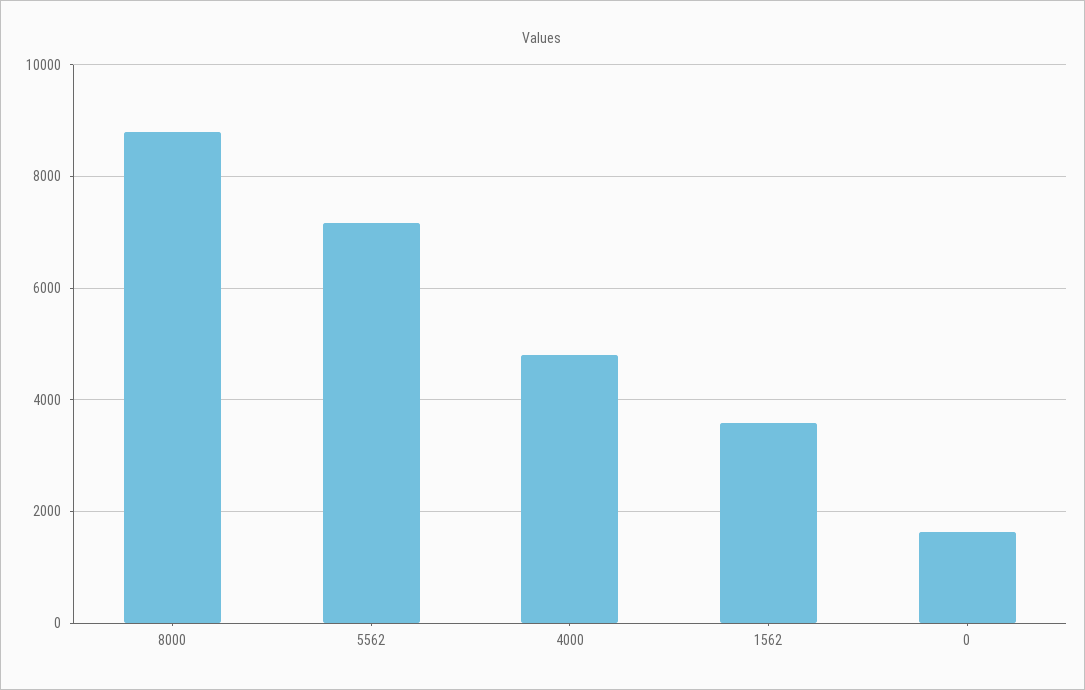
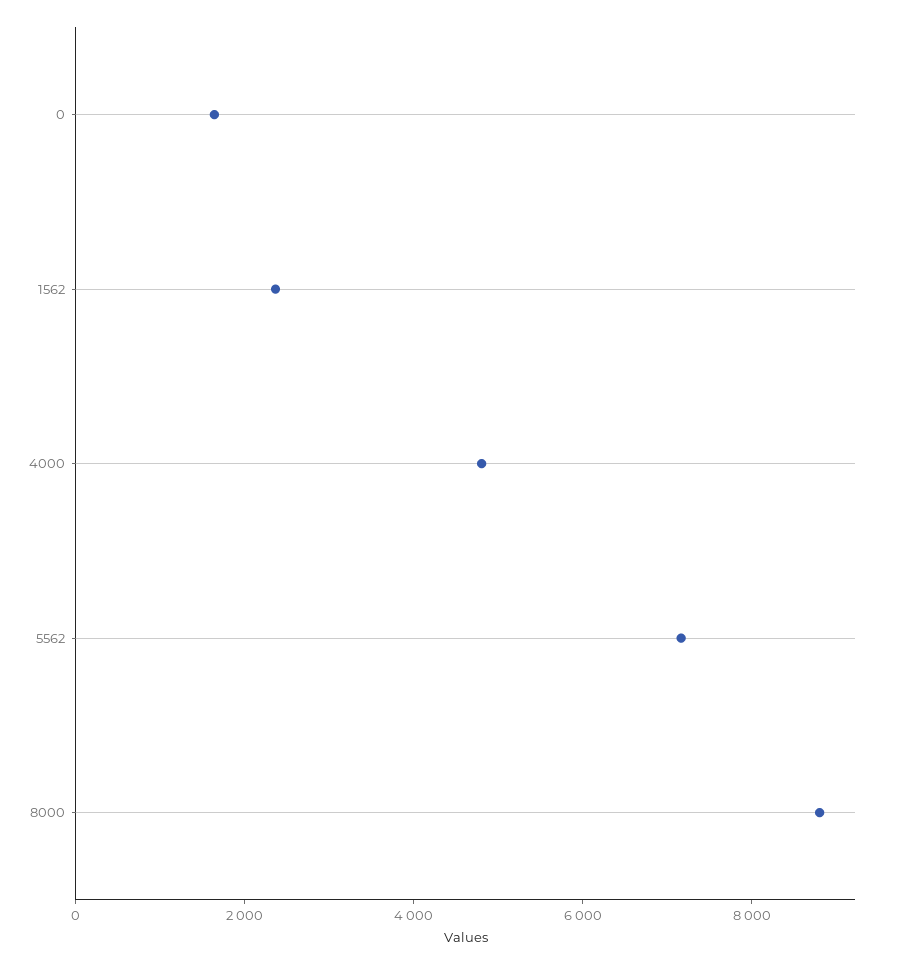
  {
    "8000": 8800,
    "5562": 7200,
    "4000": 4800,
-   "1562": 3600,
+   "1562": 2500,
    "0": 1600
  }

